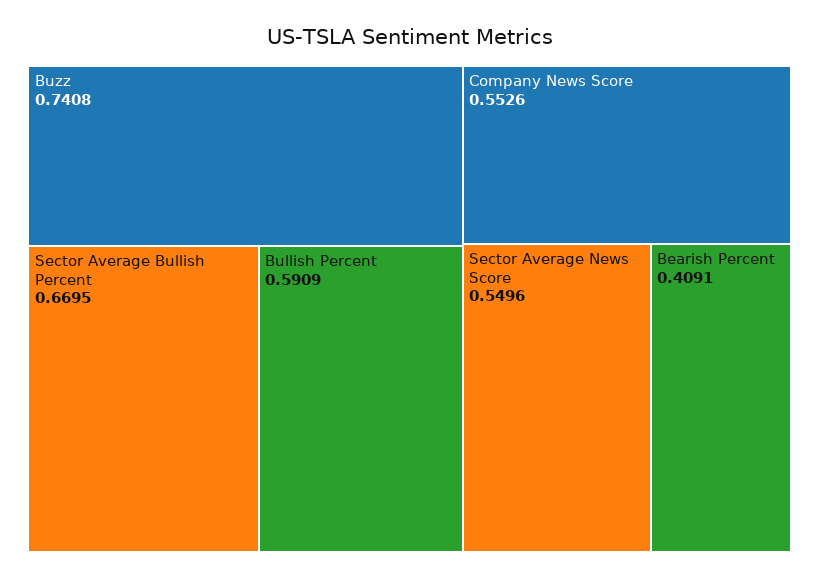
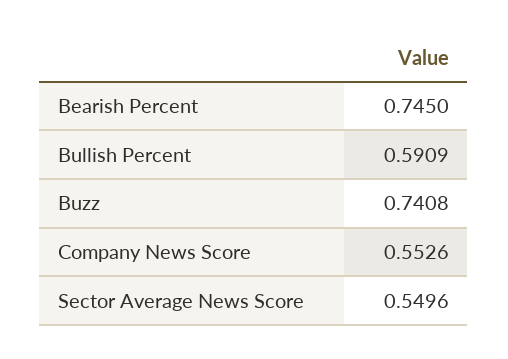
  {
    "Buzz": 0.7408,
-   "Sector Average Bullish Percent": 0.6695,
    "Bullish Percent": 0.5909,
    "Company News Score": 0.5526,
    "Sector Average News Score": 0.5496,
-   "Bearish Percent": 0.4091
+   "Bearish Percent": 0.745
  }

